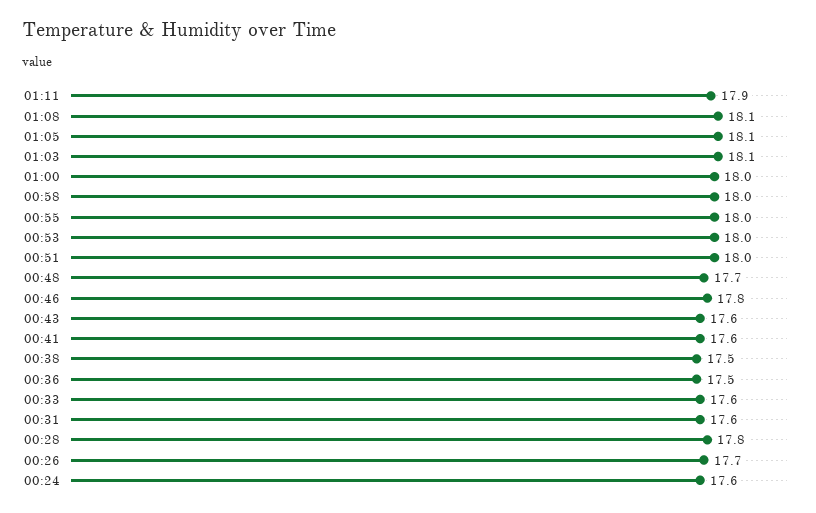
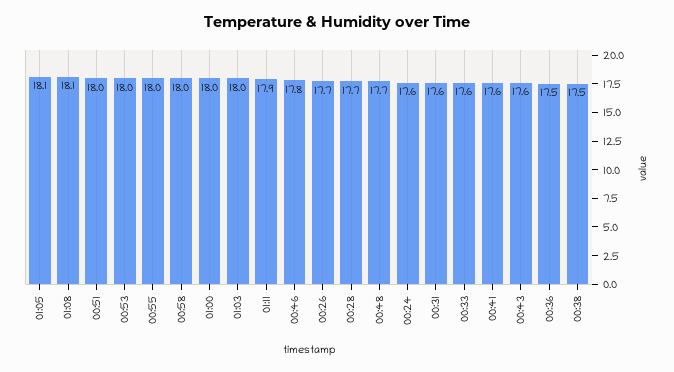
  {
    "01:11": 17.9,
    "01:08": 18.1,
    "01:05": 18.1,
-   "01:03": 18.1,
+   "01:03": 18,
    "01:00": 18,
    "00:58": 18,
    "00:55": 18,
    "00:53": 18,
    "00:51": 18,
    "00:48": 17.7,
    "00:46": 17.8,
    "00:43": 17.6,
    "00:41": 17.6,
    "00:38": 17.5,
    "00:36": 17.5,
    "00:33": 17.6,
    "00:31": 17.6,
-   "00:28": 17.8,
+   "00:28": 17.7,
    "00:26": 17.7,
    "00:24": 17.6
  }

